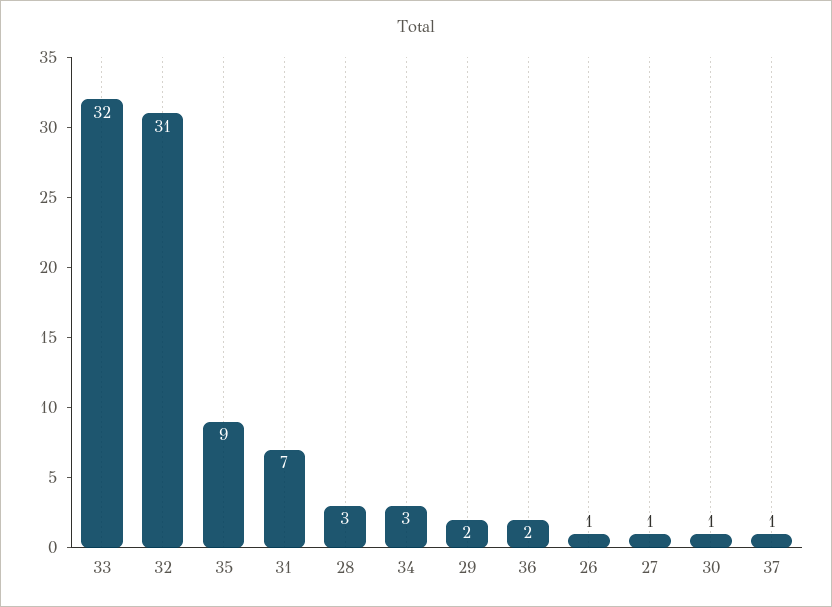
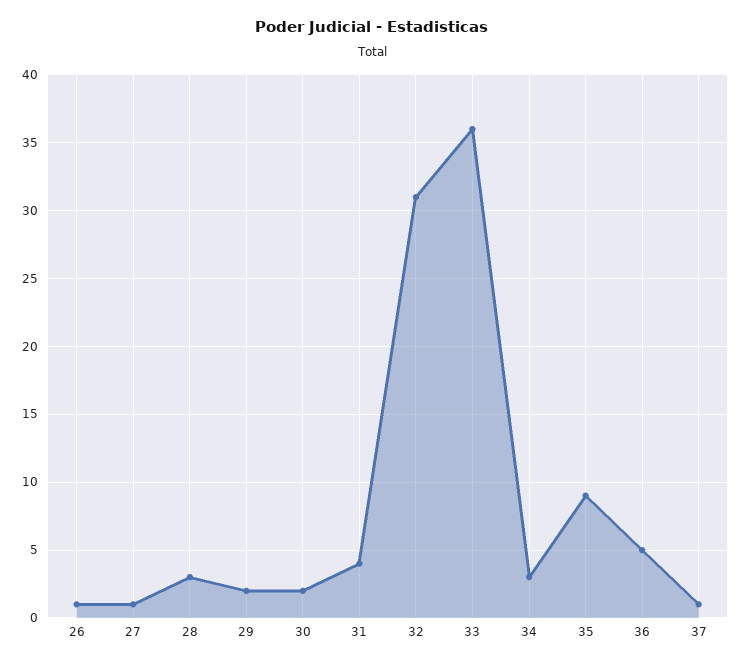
  {
-   "33": 32,
+   "33": 36,
    "32": 31,
    "35": 9,
-   "31": 7,
+   "31": 4,
    "28": 3,
    "34": 3,
    "29": 2,
-   "36": 2,
+   "36": 5,
    "26": 1,
    "27": 1,
-   "30": 1,
+   "30": 2,
    "37": 1
  }

